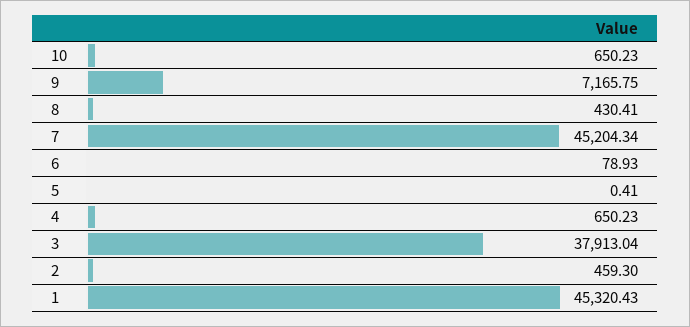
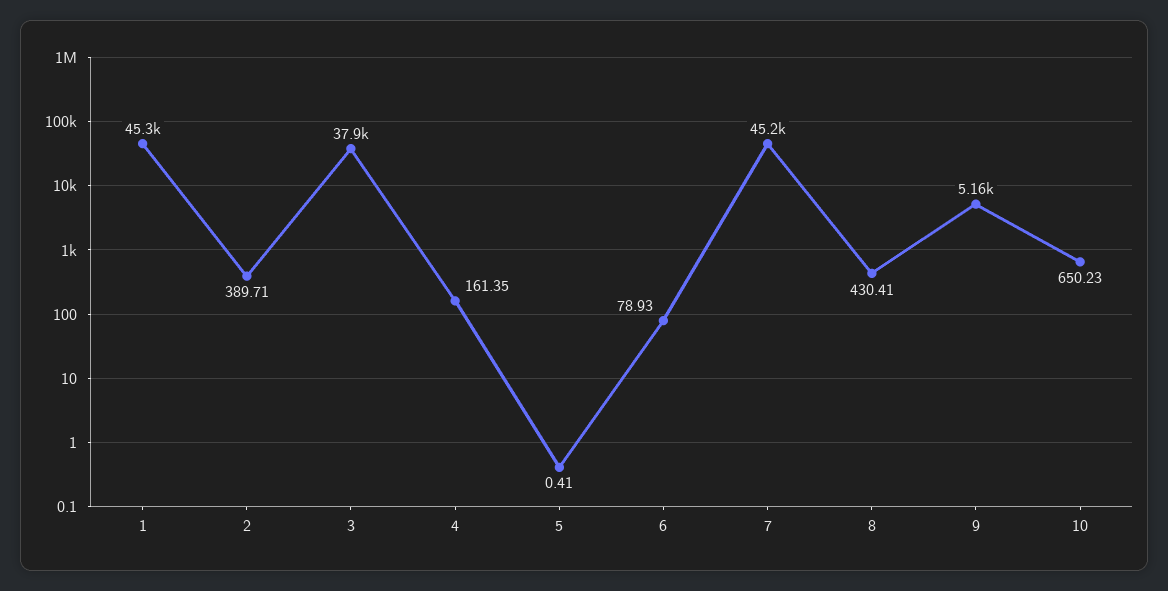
  {
    "10": 650.23,
-   "9": 7165.75,
+   "9": 5160,
    "8": 430.41,
    "7": 45204.34,
    "6": 78.93,
    "5": 0.41,
-   "4": 650.23,
+   "4": 161.35,
    "3": 37913.04,
-   "2": 459.3,
+   "2": 389.71,
    "1": 45320.43
  }

